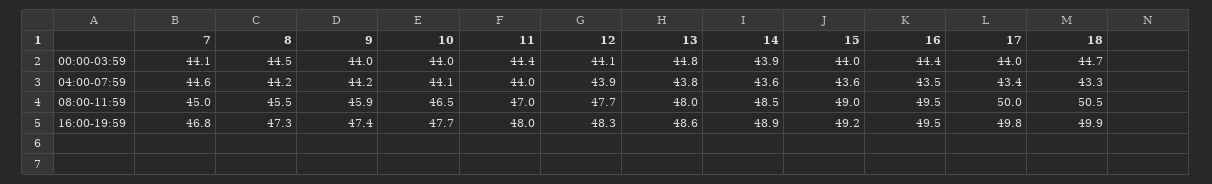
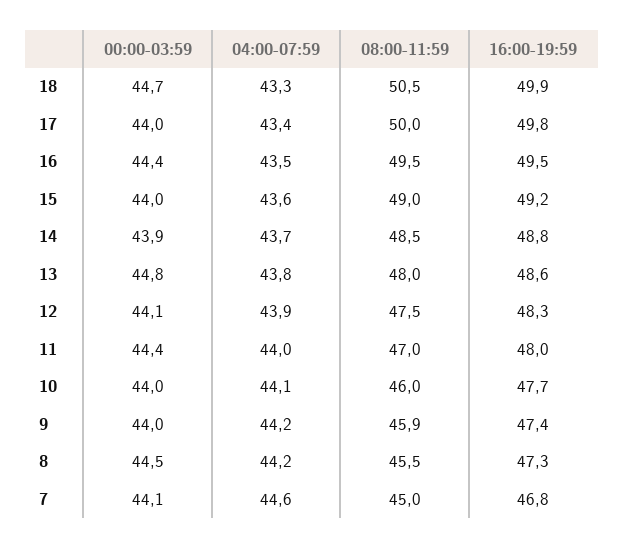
  {
    "7": {
      "00:00-03:59": 44.1,
      "04:00-07:59": 44.6,
      "08:00-11:59": 45,
      "16:00-19:59": 46.8
    },
    "8": {
      "00:00-03:59": 44.5,
      "04:00-07:59": 44.2,
      "08:00-11:59": 45.5,
      "16:00-19:59": 47.3
    },
    "9": {
      "00:00-03:59": 44,
      "04:00-07:59": 44.2,
      "08:00-11:59": 45.9,
      "16:00-19:59": 47.4
    },
    "10": {
      "00:00-03:59": 44,
      "04:00-07:59": 44.1,
-     "08:00-11:59": 46.5,
+     "08:00-11:59": 46,
      "16:00-19:59": 47.7
    },
    "11": {
      "00:00-03:59": 44.4,
      "04:00-07:59": 44,
      "08:00-11:59": 47,
      "16:00-19:59": 48
    },
    "12": {
      "00:00-03:59": 44.1,
      "04:00-07:59": 43.9,
-     "08:00-11:59": 47.7,
+     "08:00-11:59": 47.5,
      "16:00-19:59": 48.3
    },
    "13": {
      "00:00-03:59": 44.8,
      "04:00-07:59": 43.8,
      "08:00-11:59": 48,
      "16:00-19:59": 48.6
    },
    "14": {
      "00:00-03:59": 43.9,
-     "04:00-07:59": 43.6,
+     "04:00-07:59": 43.7,
      "08:00-11:59": 48.5,
-     "16:00-19:59": 48.9
+     "16:00-19:59": 48.8
    },
    "15": {
      "00:00-03:59": 44,
      "04:00-07:59": 43.6,
      "08:00-11:59": 49,
      "16:00-19:59": 49.2
    },
    "16": {
      "00:00-03:59": 44.4,
      "04:00-07:59": 43.5,
      "08:00-11:59": 49.5,
      "16:00-19:59": 49.5
    },
    "17": {
      "00:00-03:59": 44,
      "04:00-07:59": 43.4,
      "08:00-11:59": 50,
      "16:00-19:59": 49.8
    },
    "18": {
      "00:00-03:59": 44.7,
      "04:00-07:59": 43.3,
      "08:00-11:59": 50.5,
      "16:00-19:59": 49.9
    }
  }

